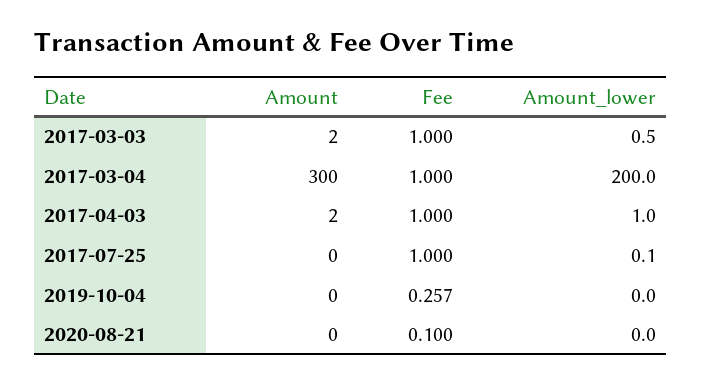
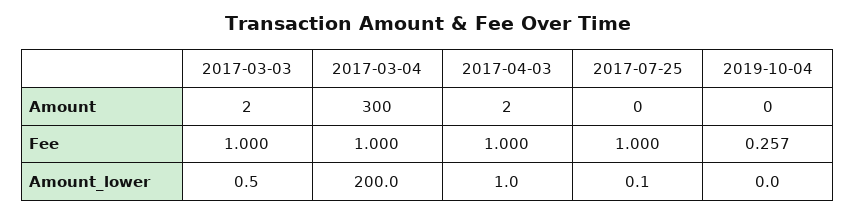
  {
    "Amount": {
      "2017-03-03": 2,
      "2017-03-04": 300,
      "2017-04-03": 2,
      "2017-07-25": 0,
-     "2019-10-04": 0,
+     "2019-10-04": 0
-     "2020-08-21": 0
    },
    "Fee": {
      "2017-03-03": 1,
      "2017-03-04": 1,
      "2017-04-03": 1,
      "2017-07-25": 1,
-     "2019-10-04": 0.257,
+     "2019-10-04": 0.257
-     "2020-08-21": 0.1
    },
    "Amount_lower": {
      "2017-03-03": 0.5,
      "2017-03-04": 200,
      "2017-04-03": 1,
      "2017-07-25": 0.1,
-     "2019-10-04": 0,
+     "2019-10-04": 0
-     "2020-08-21": 0
    }
  }

